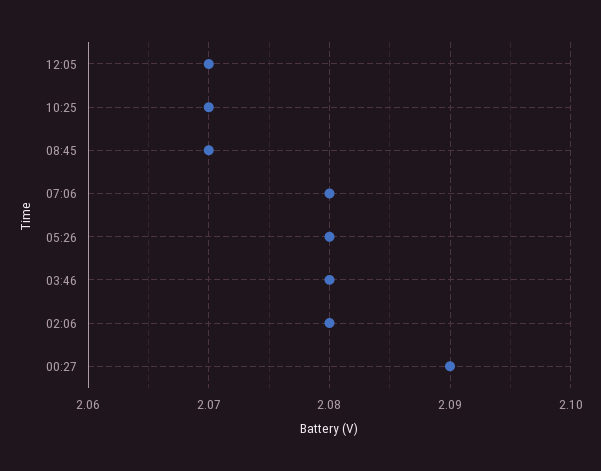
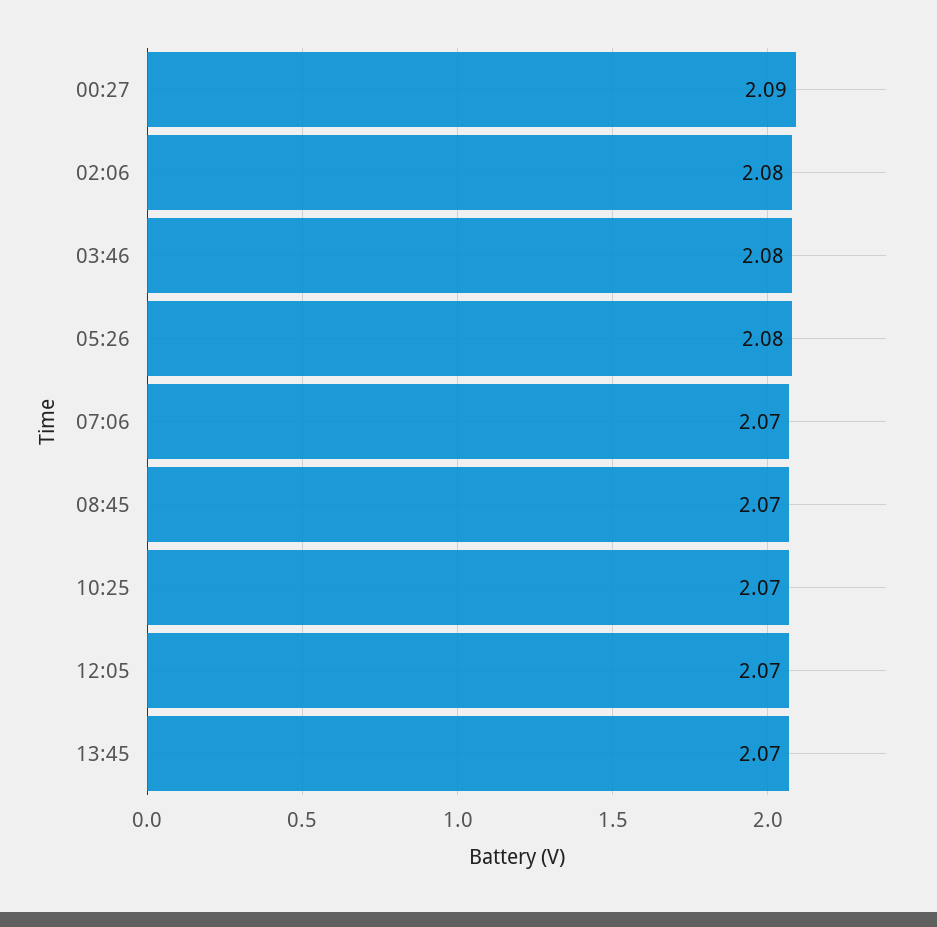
  {
    "12:05": 2.07,
    "10:25": 2.07,
    "08:45": 2.07,
-   "07:06": 2.08,
+   "07:06": 2.07,
    "05:26": 2.08,
    "03:46": 2.08,
    "02:06": 2.08,
-   "00:27": 2.09
+   "00:27": 2.09,
+   "13:45": 2.07
  }

